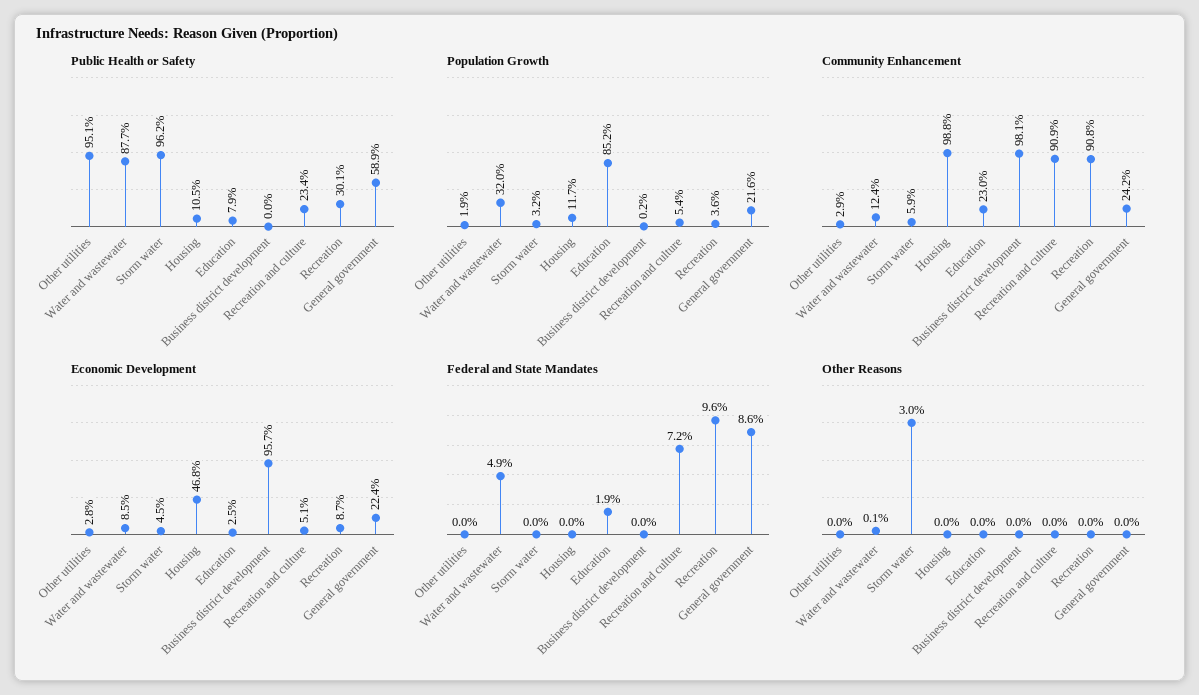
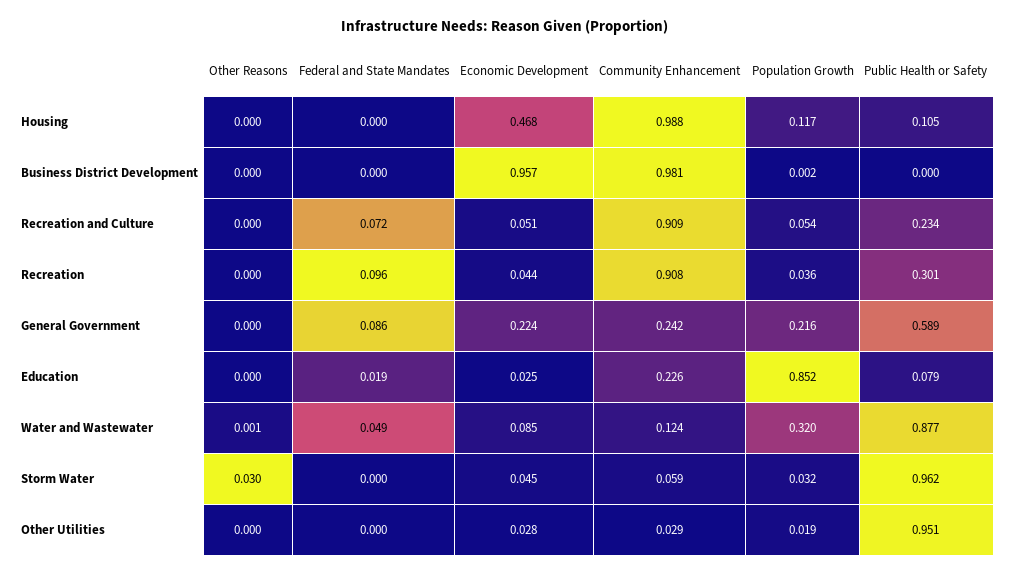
  {
    "Public Health or Safety": {
      "Other utilities": 0.951,
      "Water and wastewater": 0.877,
      "Storm water": 0.962,
      "Housing": 0.105,
      "Education": 0.079,
      "Business district development": 0,
      "Recreation and culture": 0.234,
      "Recreation": 0.301,
      "General government": 0.589
    },
    "Population Growth": {
      "Other utilities": 0.019,
      "Water and wastewater": 0.32,
      "Storm water": 0.032,
      "Housing": 0.117,
      "Education": 0.852,
      "Business district development": 0.002,
      "Recreation and culture": 0.054,
      "Recreation": 0.036,
      "General government": 0.216
    },
    "Community Enhancement": {
      "Other utilities": 0.029,
      "Water and wastewater": 0.124,
      "Storm water": 0.059,
      "Housing": 0.988,
-     "Education": 0.23,
+     "Education": 0.226,
      "Business district development": 0.981,
      "Recreation and culture": 0.909,
      "Recreation": 0.908,
      "General government": 0.242
    },
    "Economic Development": {
      "Other utilities": 0.028,
      "Water and wastewater": 0.085,
      "Storm water": 0.045,
      "Housing": 0.468,
      "Education": 0.025,
      "Business district development": 0.957,
      "Recreation and culture": 0.051,
-     "Recreation": 0.087,
+     "Recreation": 0.044,
      "General government": 0.224
    },
    "Federal and State Mandates": {
      "Other utilities": 0,
      "Water and wastewater": 0.049,
      "Storm water": 0,
      "Housing": 0,
      "Education": 0.019,
      "Business district development": 0,
      "Recreation and culture": 0.072,
      "Recreation": 0.096,
      "General government": 0.086
    },
    "Other Reasons": {
      "Other utilities": 0,
      "Water and wastewater": 0.001,
      "Storm water": 0.03,
      "Housing": 0,
      "Education": 0,
      "Business district development": 0,
      "Recreation and culture": 0,
      "Recreation": 0,
      "General government": 0
    }
  }

